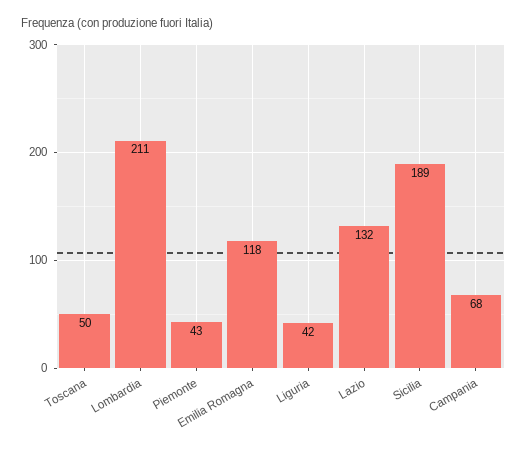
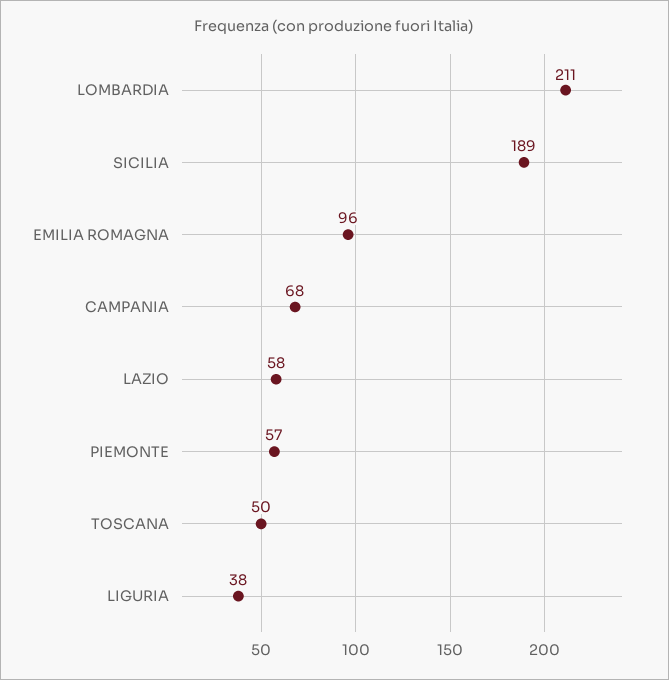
  {
    "Toscana": 50,
    "Lombardia": 211,
-   "Piemonte": 43,
+   "Piemonte": 57,
-   "Emilia Romagna": 118,
+   "Emilia Romagna": 96,
-   "Liguria": 42,
+   "Liguria": 38,
-   "Lazio": 132,
+   "Lazio": 58,
    "Sicilia": 189,
    "Campania": 68
  }

